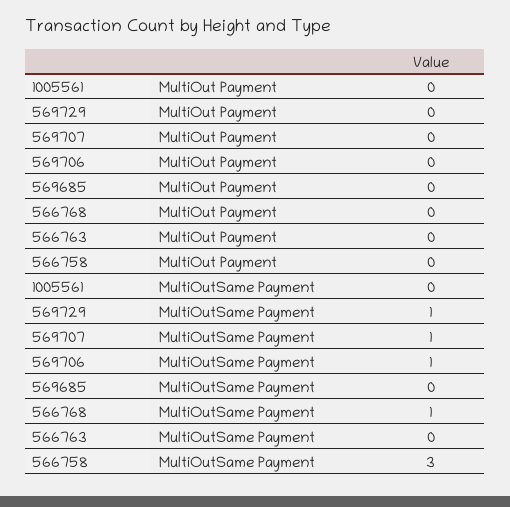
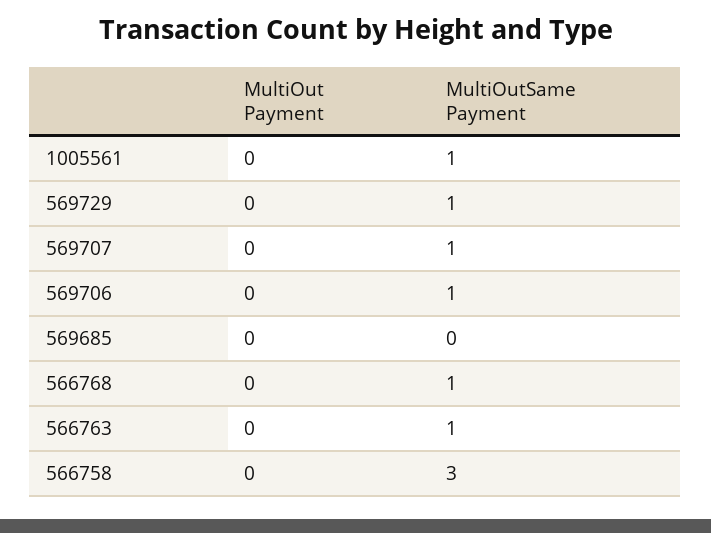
  {
    "1005561": {
      "MultiOut Payment": 0,
-     "MultiOutSame Payment": 0
+     "MultiOutSame Payment": 1
    },
    "569729": {
      "MultiOut Payment": 0,
      "MultiOutSame Payment": 1
    },
    "569707": {
      "MultiOut Payment": 0,
      "MultiOutSame Payment": 1
    },
    "569706": {
      "MultiOut Payment": 0,
      "MultiOutSame Payment": 1
    },
    "569685": {
      "MultiOut Payment": 0,
      "MultiOutSame Payment": 0
    },
    "566768": {
      "MultiOut Payment": 0,
      "MultiOutSame Payment": 1
    },
    "566763": {
      "MultiOut Payment": 0,
-     "MultiOutSame Payment": 0
+     "MultiOutSame Payment": 1
    },
    "566758": {
      "MultiOut Payment": 0,
      "MultiOutSame Payment": 3
    }
  }

